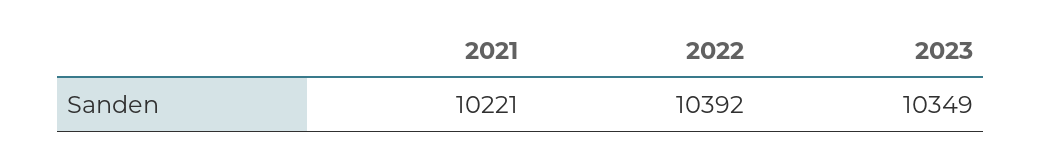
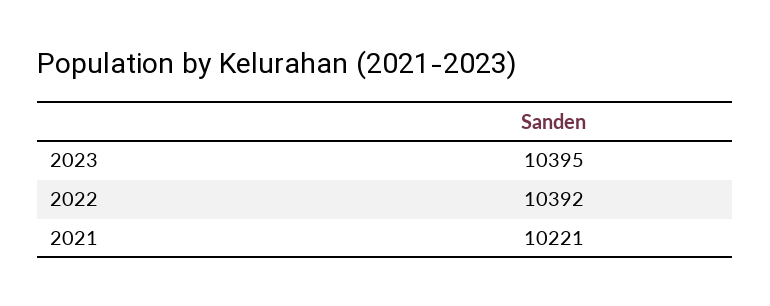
  {
    "2021": 10221,
    "2022": 10392,
-   "2023": 10349
+   "2023": 10395
  }

